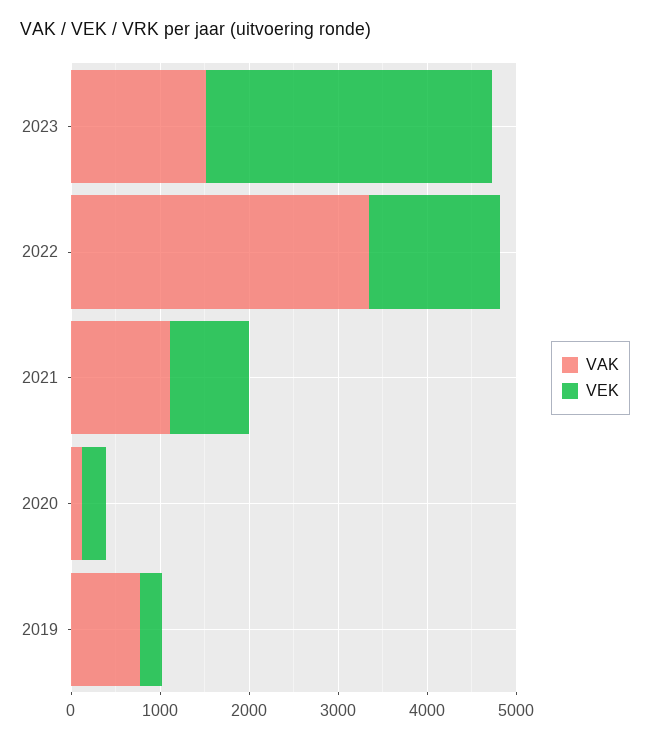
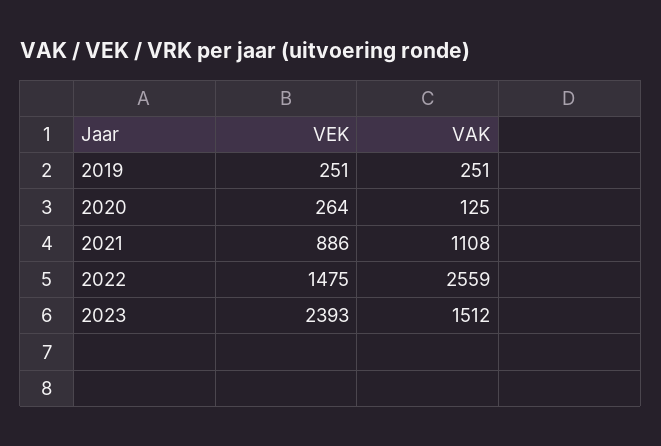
  {
    "VAK": {
      "2023": 1512,
-     "2022": 3400,
+     "2022": 2559,
      "2021": 1108,
      "2020": 125,
-     "2019": 800
+     "2019": 251
    },
    "VEK": {
-     "2023": 3200,
+     "2023": 2393,
      "2022": 1475,
      "2021": 886,
      "2020": 264,
      "2019": 251
    }
  }

